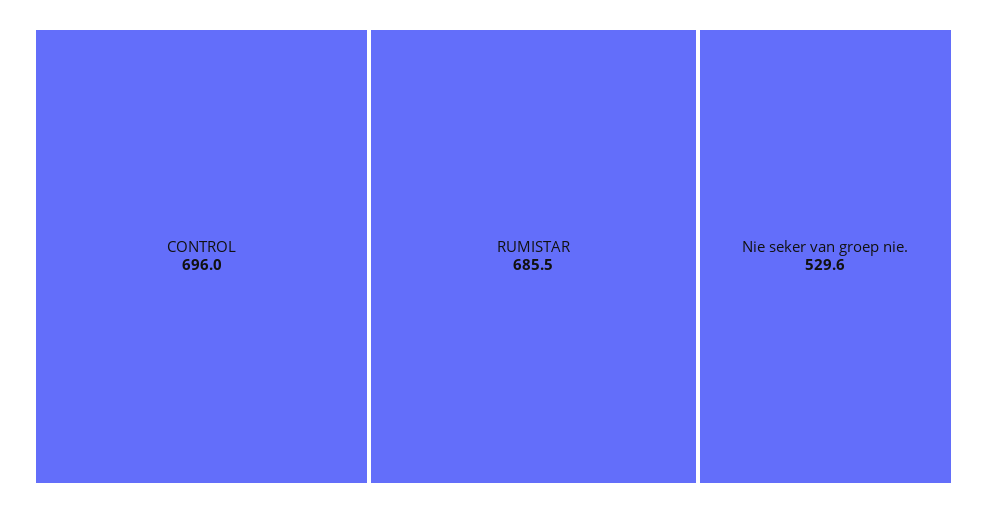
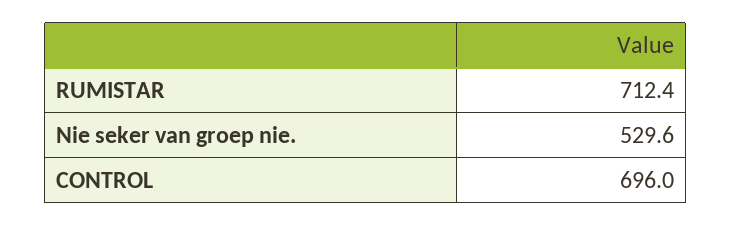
  {
    "CONTROL": 696,
-   "RUMISTAR": 685.5,
+   "RUMISTAR": 712.4,
    "Nie seker van groep nie.": 529.6
  }

